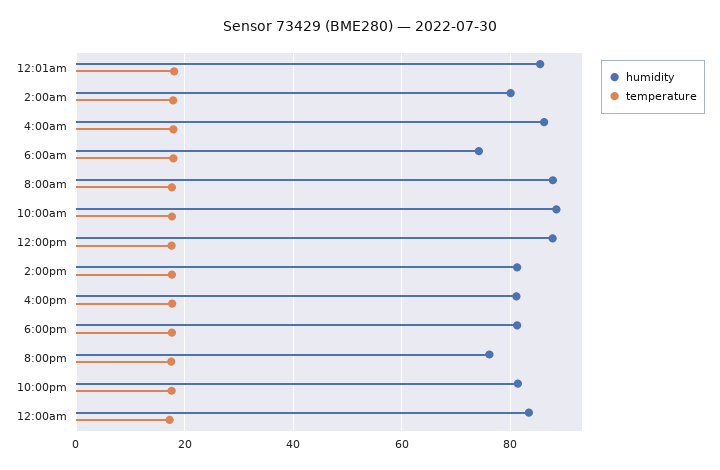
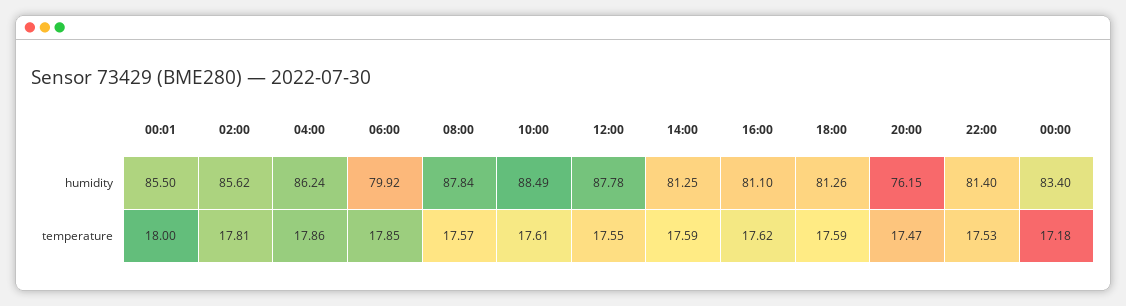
  {
    "humidity": {
      "12:01am": 85.5,
-     "2:00am": 80,
+     "2:00am": 85.62,
      "4:00am": 86.24,
-     "6:00am": 74,
+     "6:00am": 79.92,
      "8:00am": 87.84,
      "10:00am": 88.49,
      "12:00pm": 87.78,
      "2:00pm": 81.25,
      "4:00pm": 81.1,
      "6:00pm": 81.26,
      "8:00pm": 76.15,
      "10:00pm": 81.4,
      "12:00am": 83.4
    },
    "temperature": {
      "12:01am": 18,
      "2:00am": 17.81,
      "4:00am": 17.86,
      "6:00am": 17.85,
      "8:00am": 17.57,
      "10:00am": 17.61,
      "12:00pm": 17.55,
      "2:00pm": 17.59,
      "4:00pm": 17.62,
      "6:00pm": 17.59,
      "8:00pm": 17.47,
      "10:00pm": 17.53,
      "12:00am": 17.18
    }
  }

